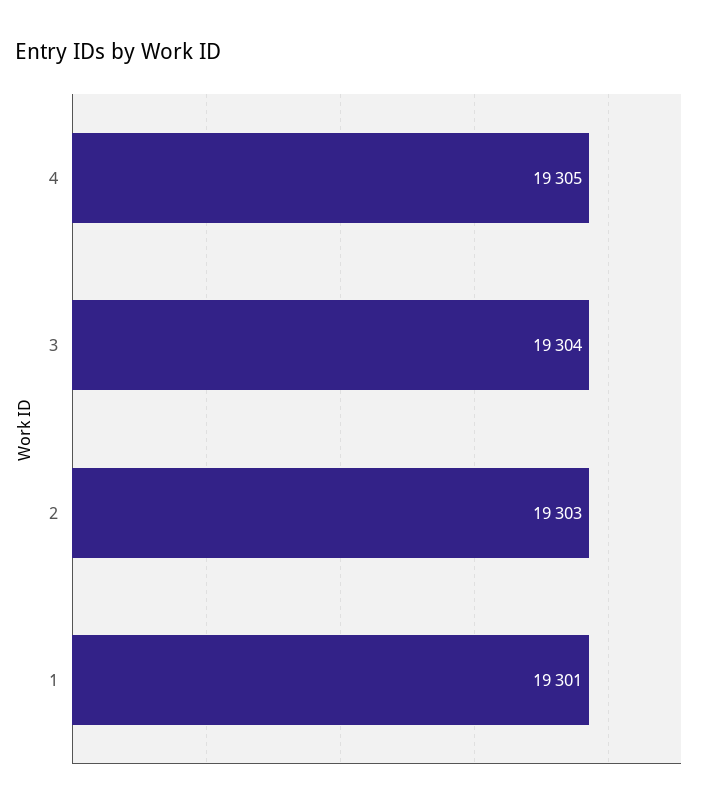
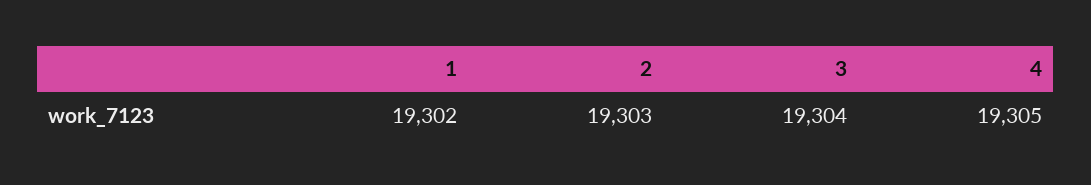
  {
    "4": 19305,
    "3": 19304,
    "2": 19303,
-   "1": 19301
+   "1": 19302
  }

